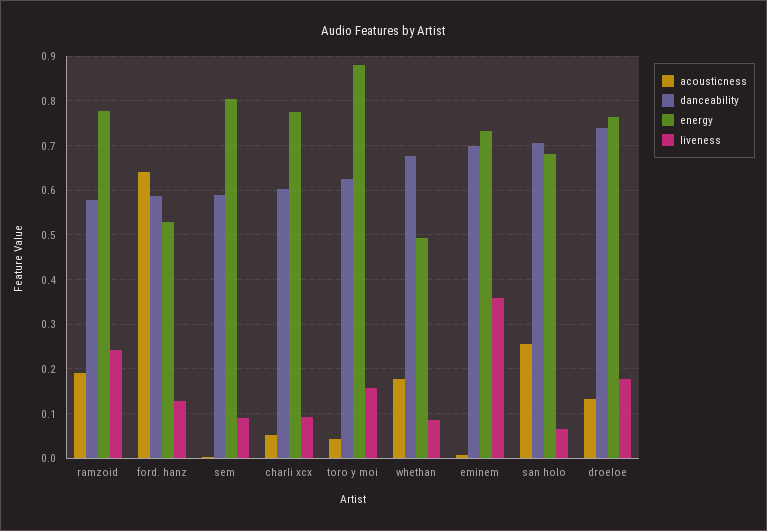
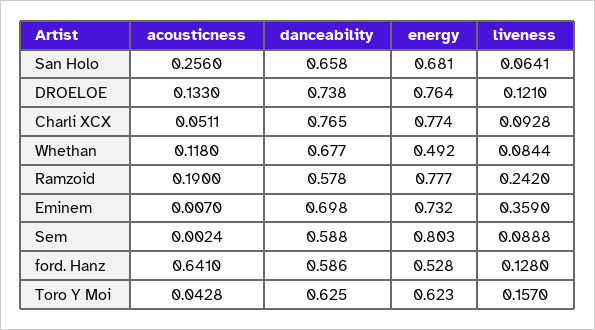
  {
    "acousticness": {
      "ramzoid": 0.19,
      "ford. hanz": 0.641,
      "sem": 0.0024,
      "charli xcx": 0.0511,
      "toro y moi": 0.0428,
-     "whethan": 0.18,
+     "whethan": 0.118,
      "eminem": 0.007,
      "san holo": 0.256,
      "droeloe": 0.133
    },
    "danceability": {
      "ramzoid": 0.578,
      "ford. hanz": 0.586,
      "sem": 0.588,
-     "charli xcx": 0.6,
+     "charli xcx": 0.765,
      "toro y moi": 0.625,
      "whethan": 0.677,
      "eminem": 0.698,
-     "san holo": 0.7,
+     "san holo": 0.658,
      "droeloe": 0.738
    },
    "energy": {
      "ramzoid": 0.777,
      "ford. hanz": 0.528,
      "sem": 0.803,
      "charli xcx": 0.774,
-     "toro y moi": 0.88,
+     "toro y moi": 0.623,
      "whethan": 0.492,
      "eminem": 0.732,
      "san holo": 0.681,
      "droeloe": 0.764
    },
    "liveness": {
      "ramzoid": 0.242,
      "ford. hanz": 0.128,
      "sem": 0.0888,
      "charli xcx": 0.0928,
      "toro y moi": 0.157,
      "whethan": 0.0844,
      "eminem": 0.359,
      "san holo": 0.0641,
-     "droeloe": 0.18
+     "droeloe": 0.121
    }
  }

